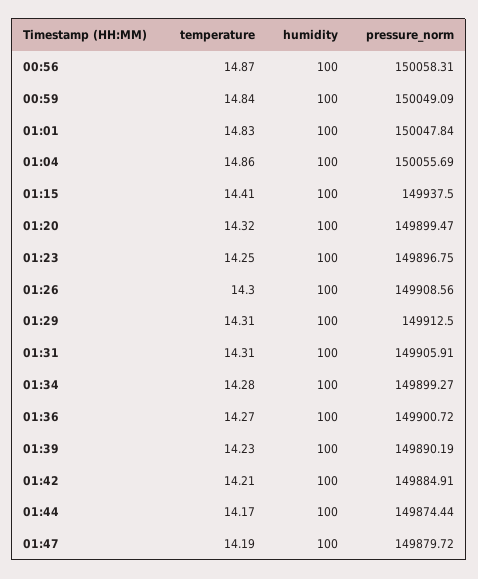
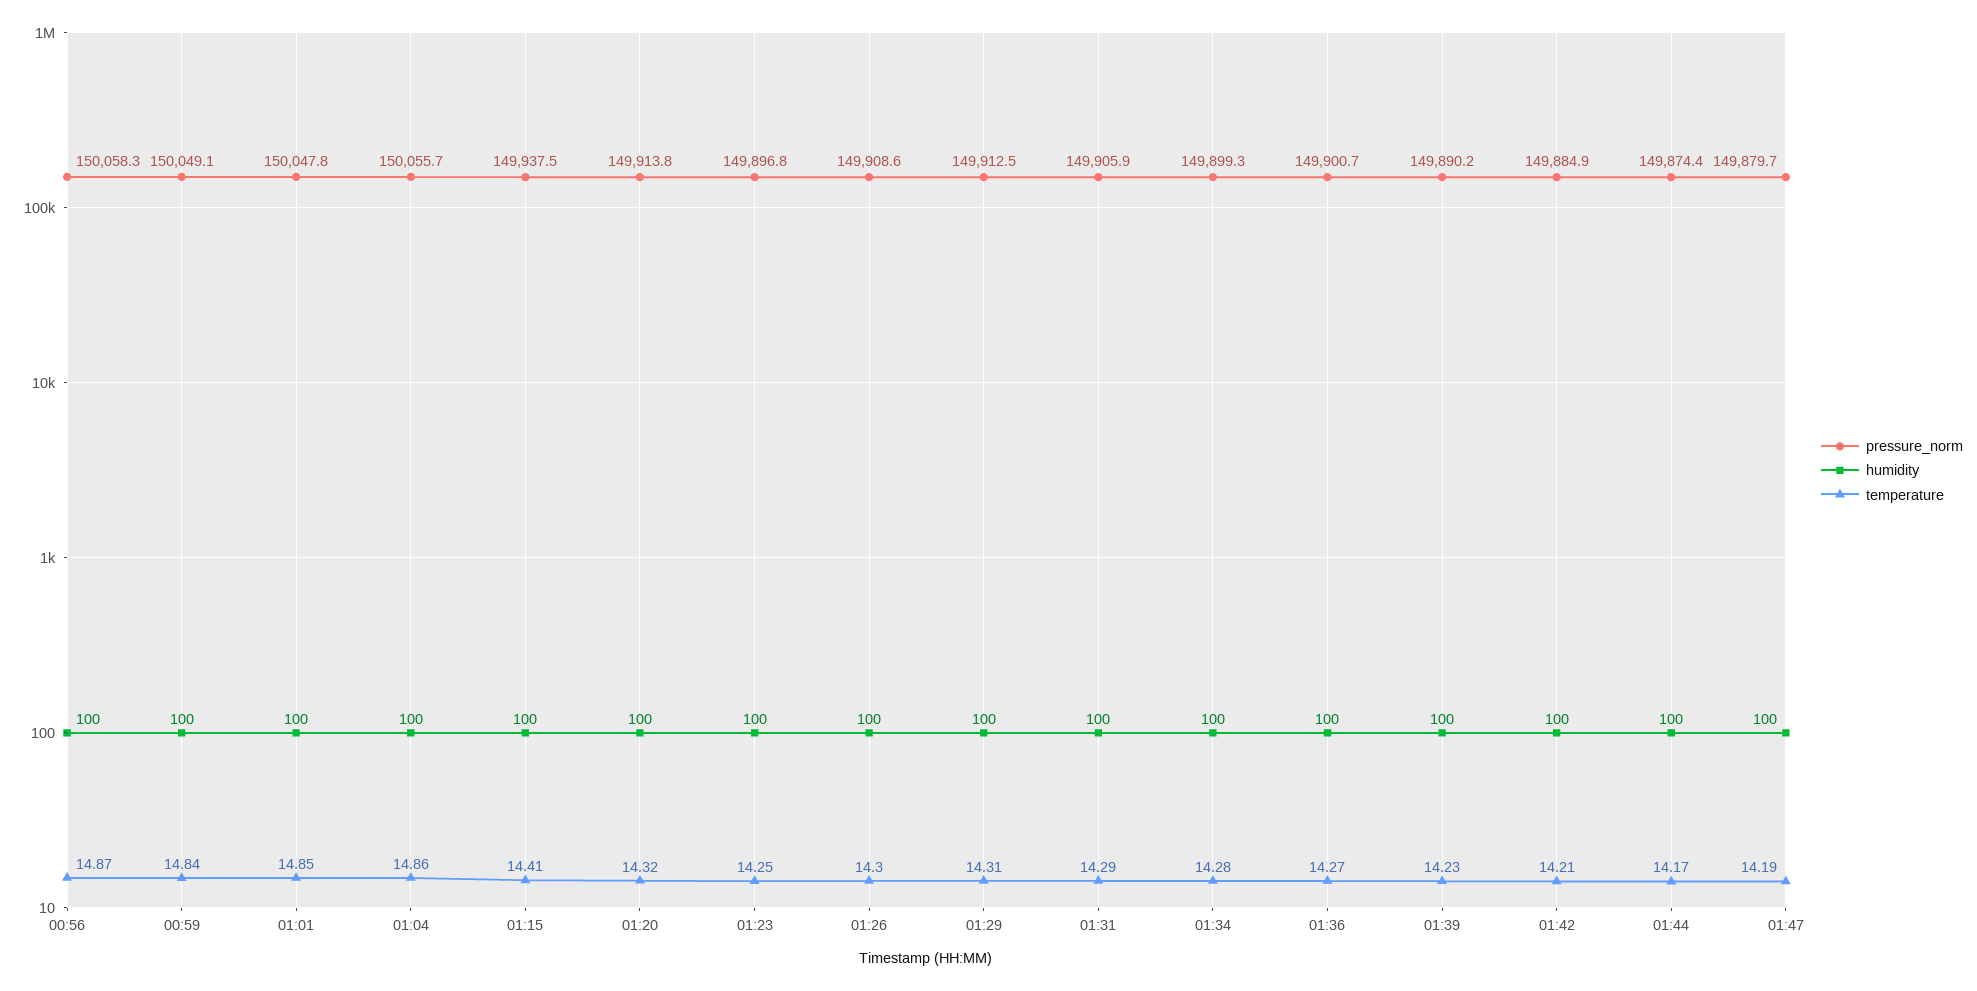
  {
    "temperature": {
      "00:56": 14.87,
      "00:59": 14.84,
-     "01:01": 14.83,
+     "01:01": 14.85,
      "01:04": 14.86,
      "01:15": 14.41,
      "01:20": 14.32,
      "01:23": 14.25,
      "01:26": 14.3,
      "01:29": 14.31,
-     "01:31": 14.31,
+     "01:31": 14.29,
      "01:34": 14.28,
      "01:36": 14.27,
      "01:39": 14.23,
      "01:42": 14.21,
      "01:44": 14.17,
      "01:47": 14.19
    },
    "humidity": {
      "00:56": 100,
      "00:59": 100,
      "01:01": 100,
      "01:04": 100,
      "01:15": 100,
      "01:20": 100,
      "01:23": 100,
      "01:26": 100,
      "01:29": 100,
      "01:31": 100,
      "01:34": 100,
      "01:36": 100,
      "01:39": 100,
      "01:42": 100,
      "01:44": 100,
      "01:47": 100
    },
    "pressure_norm": {
      "00:56": 150058.31,
      "00:59": 150049.09,
      "01:01": 150047.84,
      "01:04": 150055.69,
      "01:15": 149937.5,
-     "01:20": 149899.47,
+     "01:20": 149913.8,
      "01:23": 149896.75,
      "01:26": 149908.56,
      "01:29": 149912.5,
      "01:31": 149905.91,
      "01:34": 149899.27,
      "01:36": 149900.72,
      "01:39": 149890.19,
      "01:42": 149884.91,
      "01:44": 149874.44,
      "01:47": 149879.72
    }
  }

